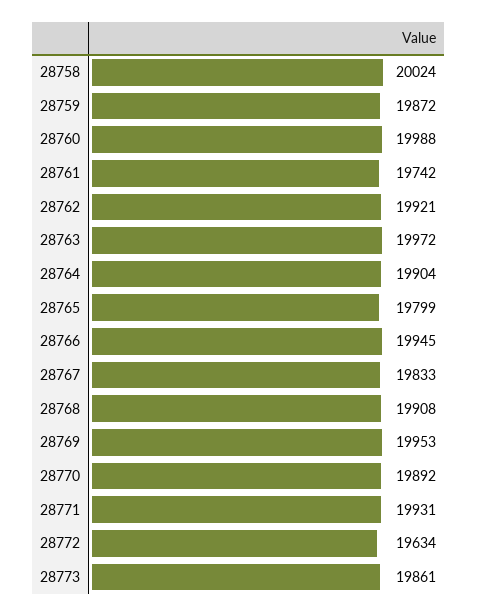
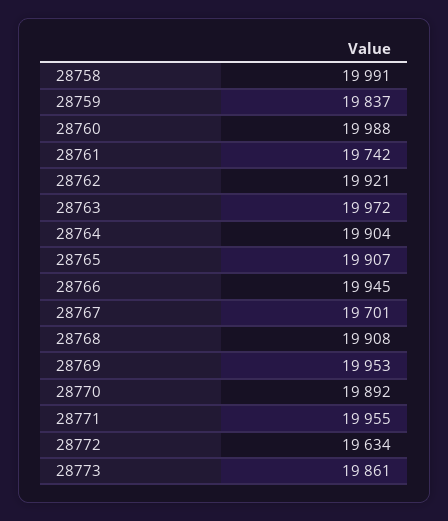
  {
-   "28758": 20024,
+   "28758": 19991,
-   "28759": 19872,
+   "28759": 19837,
    "28760": 19988,
    "28761": 19742,
    "28762": 19921,
    "28763": 19972,
    "28764": 19904,
-   "28765": 19799,
+   "28765": 19907,
    "28766": 19945,
-   "28767": 19833,
+   "28767": 19701,
    "28768": 19908,
    "28769": 19953,
    "28770": 19892,
-   "28771": 19931,
+   "28771": 19955,
    "28772": 19634,
    "28773": 19861
  }

